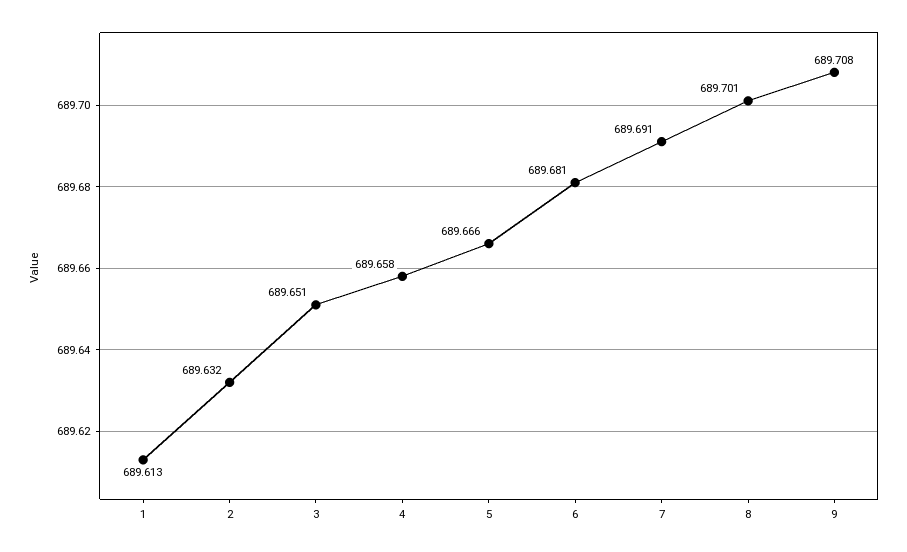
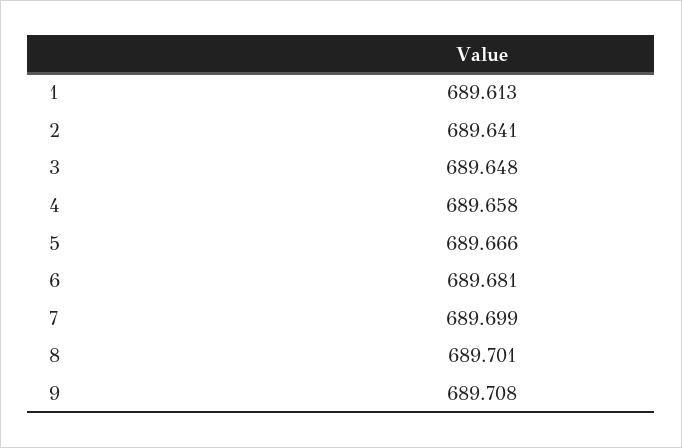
  {
    "1": 689.613,
-   "2": 689.632,
+   "2": 689.641,
-   "3": 689.651,
+   "3": 689.648,
    "4": 689.658,
    "5": 689.666,
    "6": 689.681,
-   "7": 689.691,
+   "7": 689.699,
    "8": 689.701,
    "9": 689.708
  }

